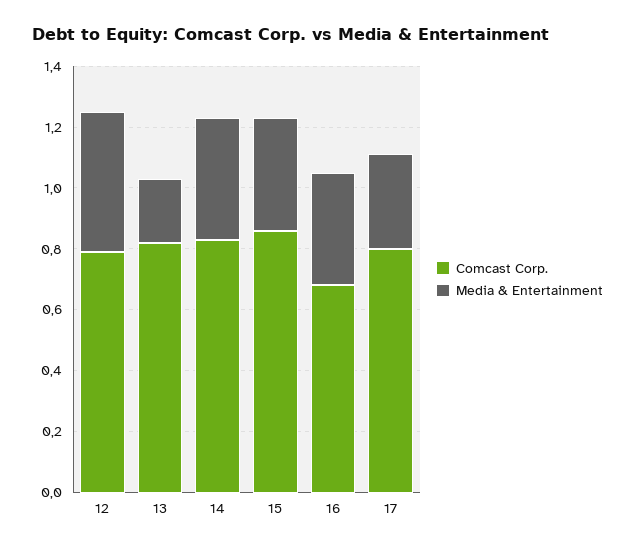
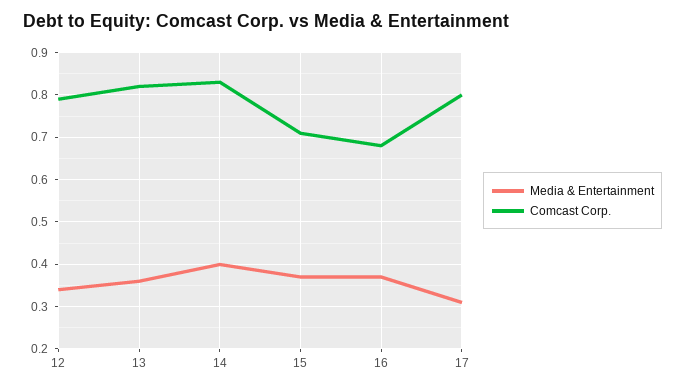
  {
    "Comcast Corp.": {
      "12": 0.8,
      "13": 0.8,
      "14": 0.85,
-     "15": 0.85,
+     "15": 0.7,
      "16": 0.7,
      "17": 0.8
    },
    "Media & Entertainment": {
-     "12": 0.45,
+     "12": 0.35,
-     "13": 0.2,
+     "13": 0.35,
      "14": 0.4,
      "15": 0.35,
      "16": 0.35,
      "17": 0.3
    }
  }

